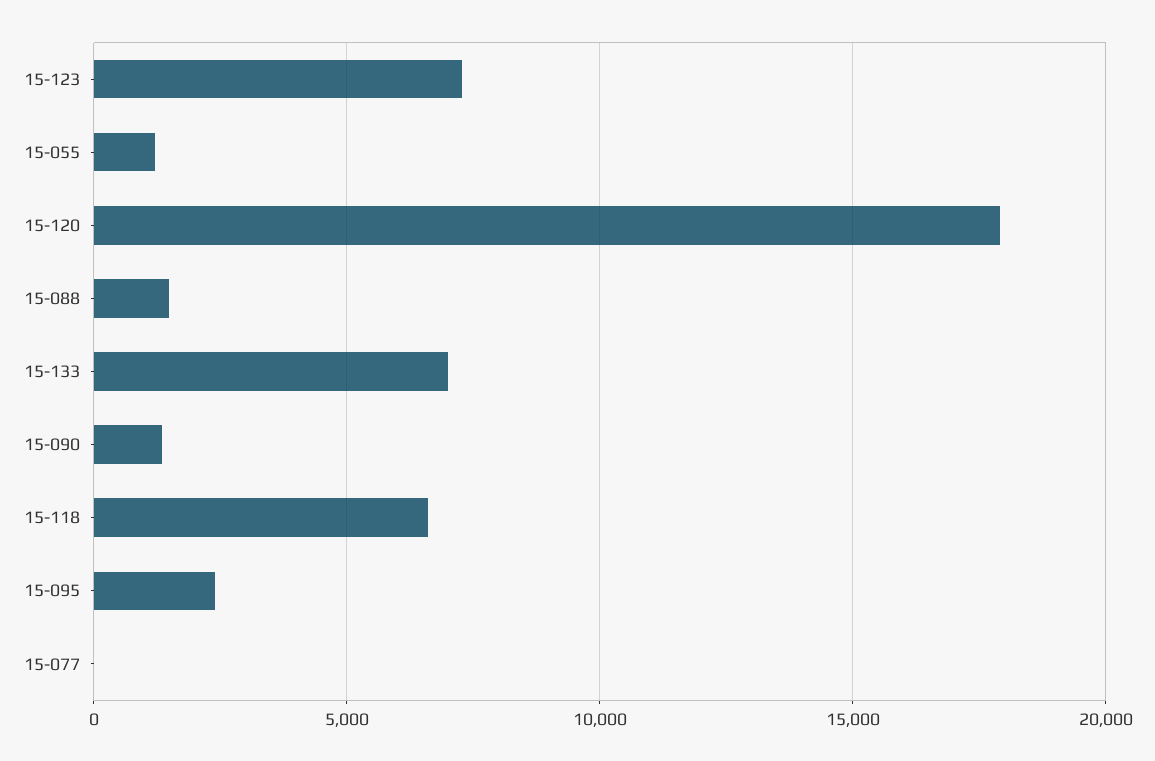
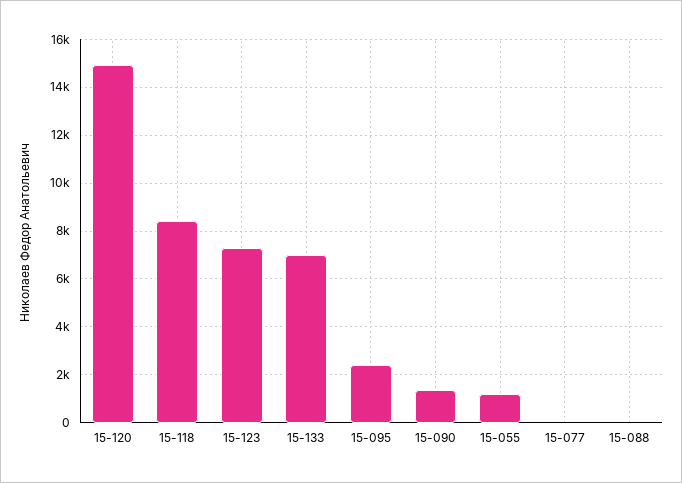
  {
    "15-123": 7500,
    "15-055": 1000,
-   "15-120": 18000,
+   "15-120": 15000,
-   "15-088": 1500,
+   "15-088": 0,
    "15-133": 7000,
    "15-090": 1500,
-   "15-118": 6500,
+   "15-118": 8500,
    "15-095": 2500,
    "15-077": 0
  }

